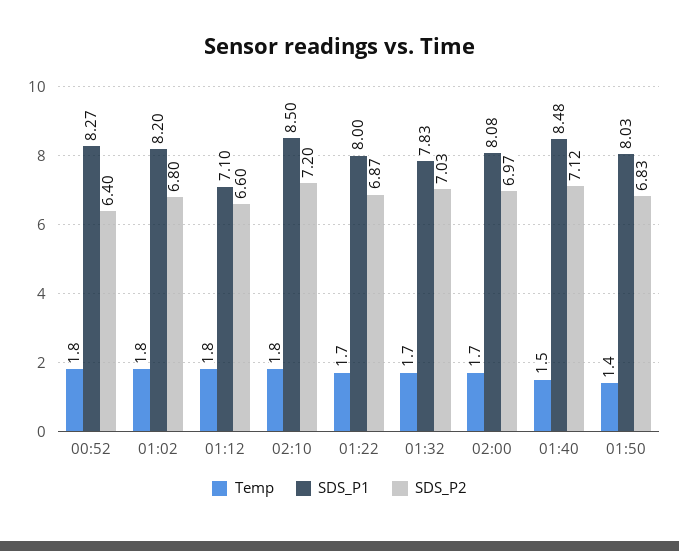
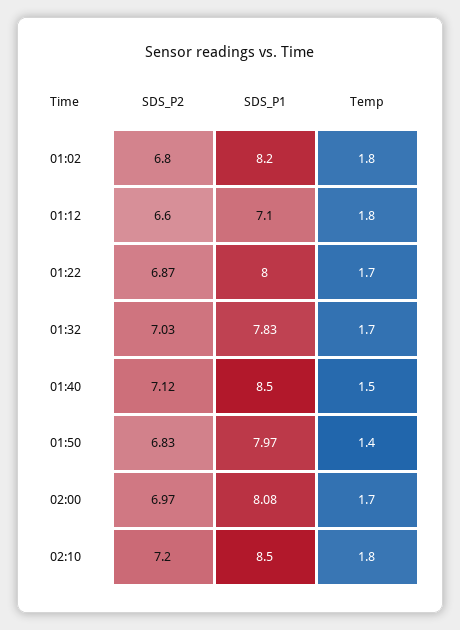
  {
    "Temp": {
-     "00:52": 1.8,
      "01:02": 1.8,
      "01:12": 1.8,
      "02:10": 1.8,
      "01:22": 1.7,
      "01:32": 1.7,
      "02:00": 1.7,
      "01:40": 1.5,
      "01:50": 1.4
    },
    "SDS_P1": {
-     "00:52": 8.27,
      "01:02": 8.2,
      "01:12": 7.1,
      "02:10": 8.5,
      "01:22": 8,
      "01:32": 7.83,
      "02:00": 8.08,
-     "01:40": 8.48,
+     "01:40": 8.5,
-     "01:50": 8.03
+     "01:50": 7.97
    },
    "SDS_P2": {
-     "00:52": 6.4,
      "01:02": 6.8,
      "01:12": 6.6,
      "02:10": 7.2,
      "01:22": 6.87,
      "01:32": 7.03,
      "02:00": 6.97,
      "01:40": 7.12,
      "01:50": 6.83
    }
  }

